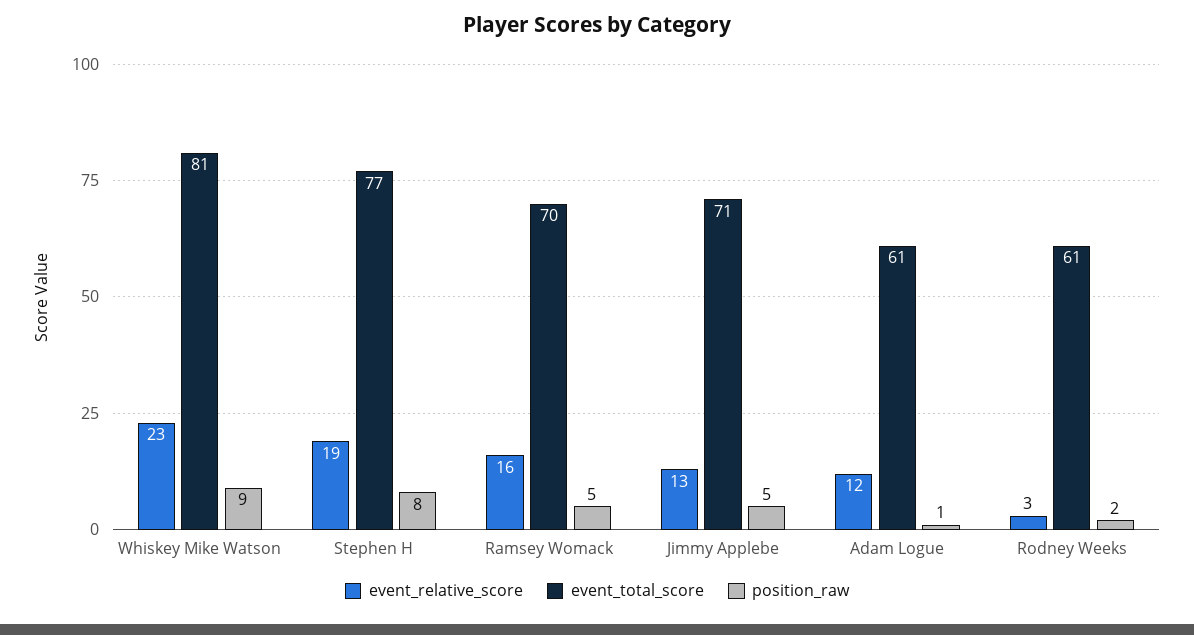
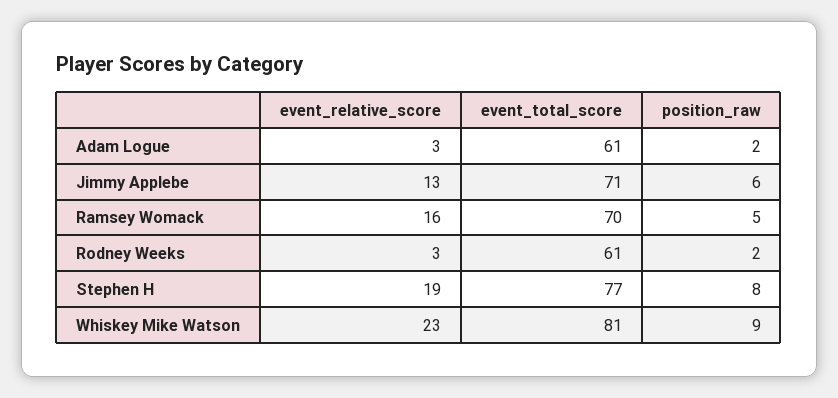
  {
    "event_relative_score": {
      "Whiskey Mike Watson": 23,
      "Stephen H": 19,
      "Ramsey Womack": 16,
      "Jimmy Applebe": 13,
-     "Adam Logue": 12,
+     "Adam Logue": 3,
      "Rodney Weeks": 3
    },
    "event_total_score": {
      "Whiskey Mike Watson": 81,
      "Stephen H": 77,
      "Ramsey Womack": 70,
      "Jimmy Applebe": 71,
      "Adam Logue": 61,
      "Rodney Weeks": 61
    },
    "position_raw": {
      "Whiskey Mike Watson": 9,
      "Stephen H": 8,
      "Ramsey Womack": 5,
-     "Jimmy Applebe": 5,
+     "Jimmy Applebe": 6,
-     "Adam Logue": 1,
+     "Adam Logue": 2,
      "Rodney Weeks": 2
    }
  }

